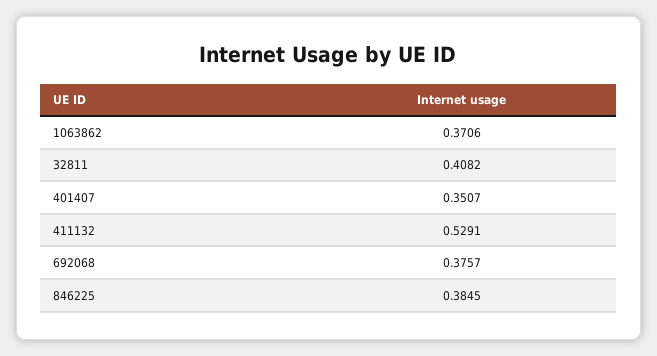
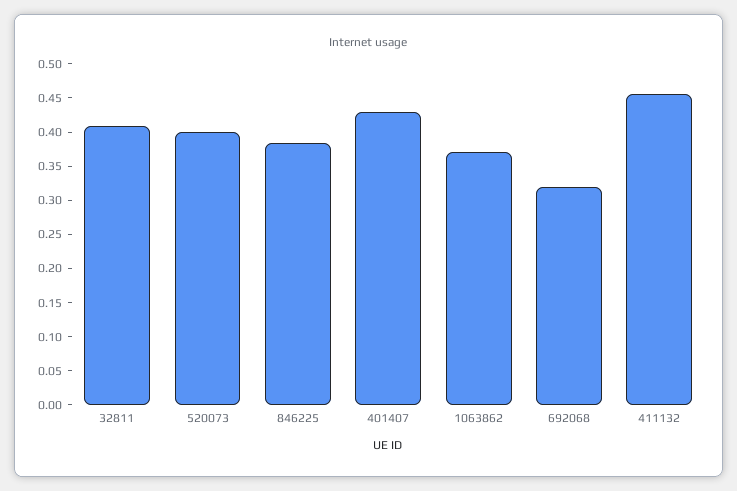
  {
    "1063862": 0.3706,
    "32811": 0.4082,
-   "401407": 0.3507,
+   "401407": 0.425,
-   "411132": 0.5291,
+   "411132": 0.45,
-   "692068": 0.3757,
+   "692068": 0.325,
-   "846225": 0.3845
+   "846225": 0.3845,
+   "520073": 0.4
  }

